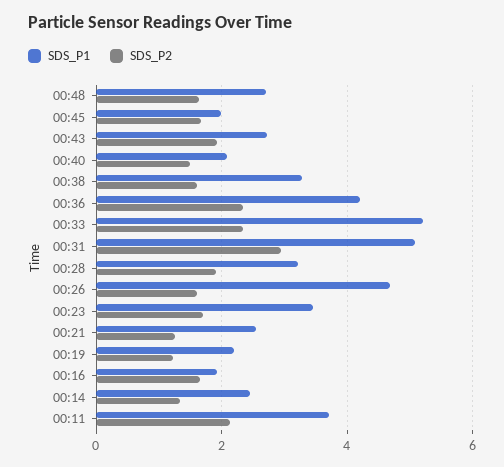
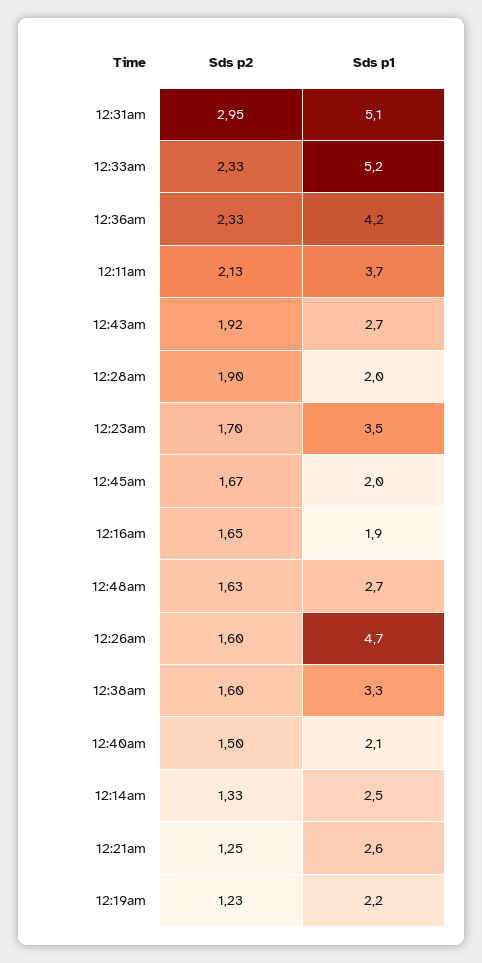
  {
    "SDS_P1": {
      "00:48": 2.7,
      "00:45": 2,
      "00:43": 2.7,
      "00:40": 2.1,
      "00:38": 3.3,
      "00:36": 4.2,
      "00:33": 5.2,
      "00:31": 5.1,
-     "00:28": 3.2,
+     "00:28": 2,
      "00:26": 4.7,
      "00:23": 3.5,
      "00:21": 2.6,
      "00:19": 2.2,
      "00:16": 1.9,
      "00:14": 2.5,
      "00:11": 3.7
    },
    "SDS_P2": {
      "00:48": 1.63,
      "00:45": 1.67,
      "00:43": 1.92,
      "00:40": 1.5,
      "00:38": 1.6,
      "00:36": 2.33,
      "00:33": 2.33,
      "00:31": 2.95,
      "00:28": 1.9,
      "00:26": 1.6,
      "00:23": 1.7,
      "00:21": 1.25,
      "00:19": 1.23,
      "00:16": 1.65,
      "00:14": 1.33,
      "00:11": 2.13
    }
  }

